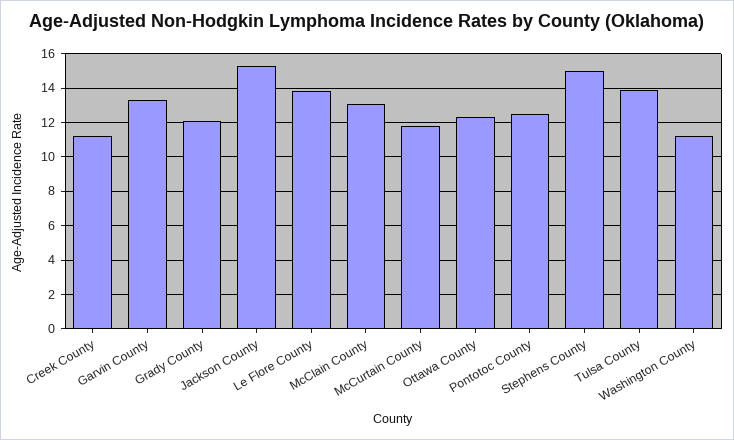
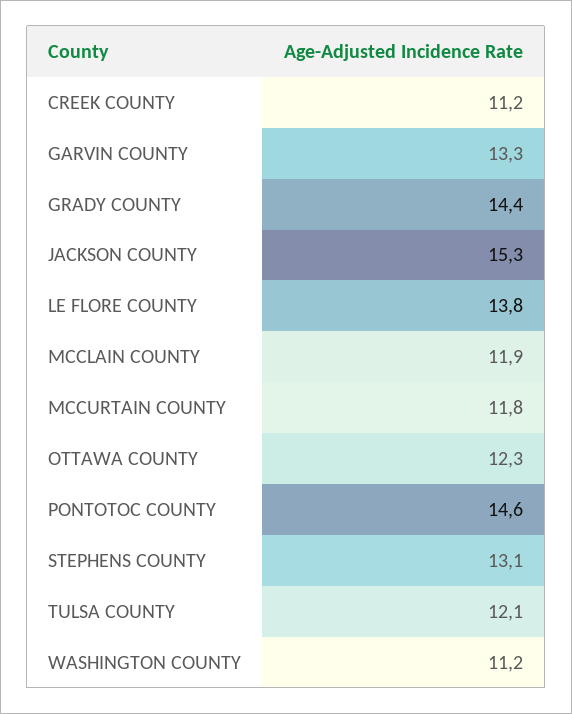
  {
    "Creek County": 11.2,
    "Garvin County": 13.3,
-   "Grady County": 12,
+   "Grady County": 14.4,
    "Jackson County": 15.3,
    "Le Flore County": 13.8,
-   "McClain County": 13,
+   "McClain County": 11.9,
    "McCurtain County": 11.8,
    "Ottawa County": 12.3,
-   "Pontotoc County": 12.5,
+   "Pontotoc County": 14.6,
-   "Stephens County": 15,
+   "Stephens County": 13.1,
-   "Tulsa County": 14,
+   "Tulsa County": 12.1,
    "Washington County": 11.2
  }

